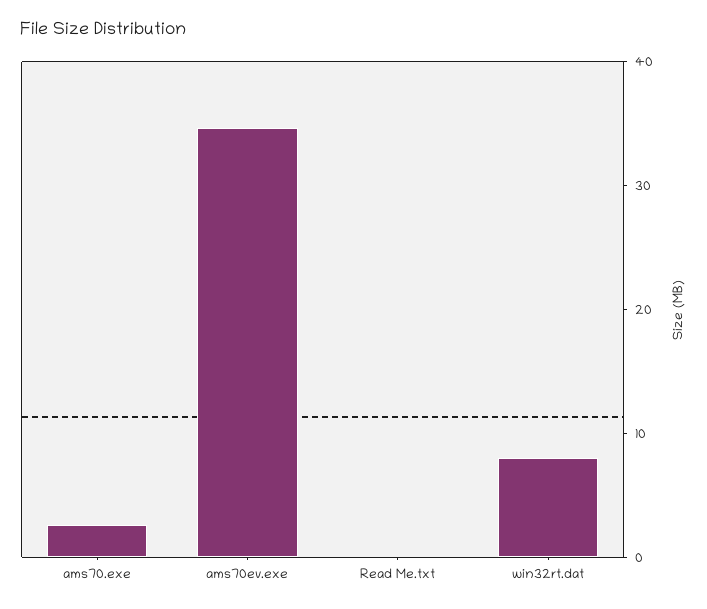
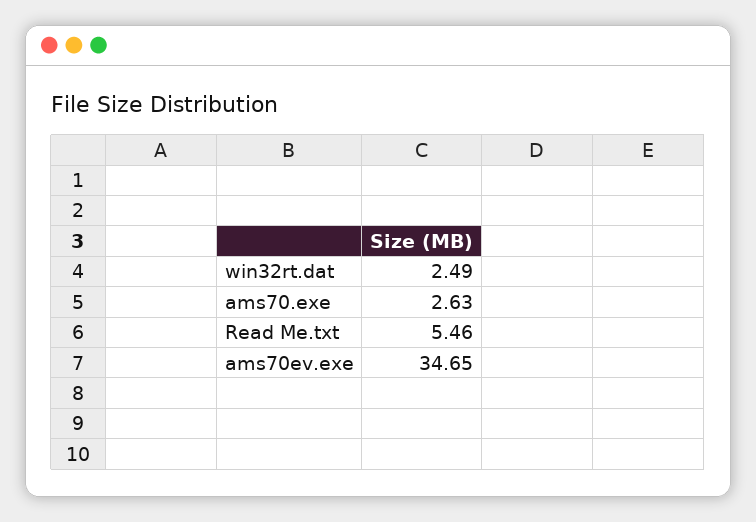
  {
    "ams70.exe": 2.63,
    "ams70ev.exe": 34.65,
-   "Read Me.txt": 0,
+   "Read Me.txt": 5.46,
-   "win32rt.dat": 8
+   "win32rt.dat": 2.49
  }

